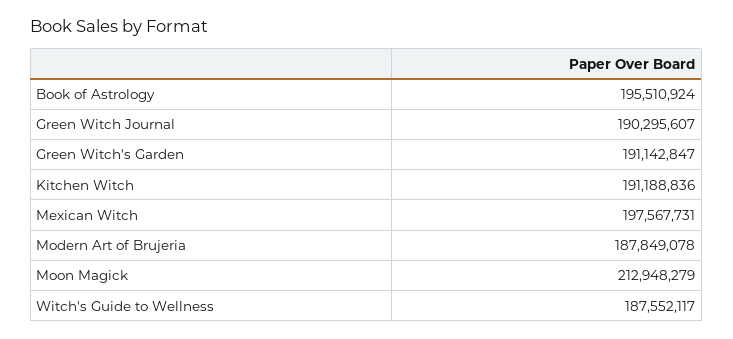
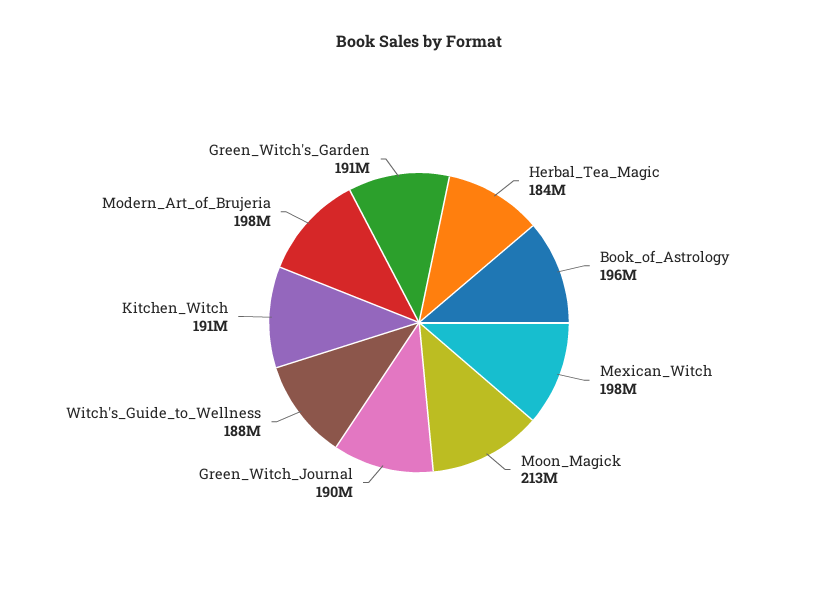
  {
    "Book of Astrology": 195510924,
    "Green Witch Journal": 190295607,
    "Green Witch's Garden": 191142847,
    "Kitchen Witch": 191188836,
    "Mexican Witch": 197567731,
-   "Modern Art of Brujeria": 187849078,
+   "Modern Art of Brujeria": 198000000,
    "Moon Magick": 212948279,
-   "Witch's Guide to Wellness": 187552117
+   "Witch's Guide to Wellness": 187552117,
+   "Herbal_Tea_Magic": 184000000
  }

